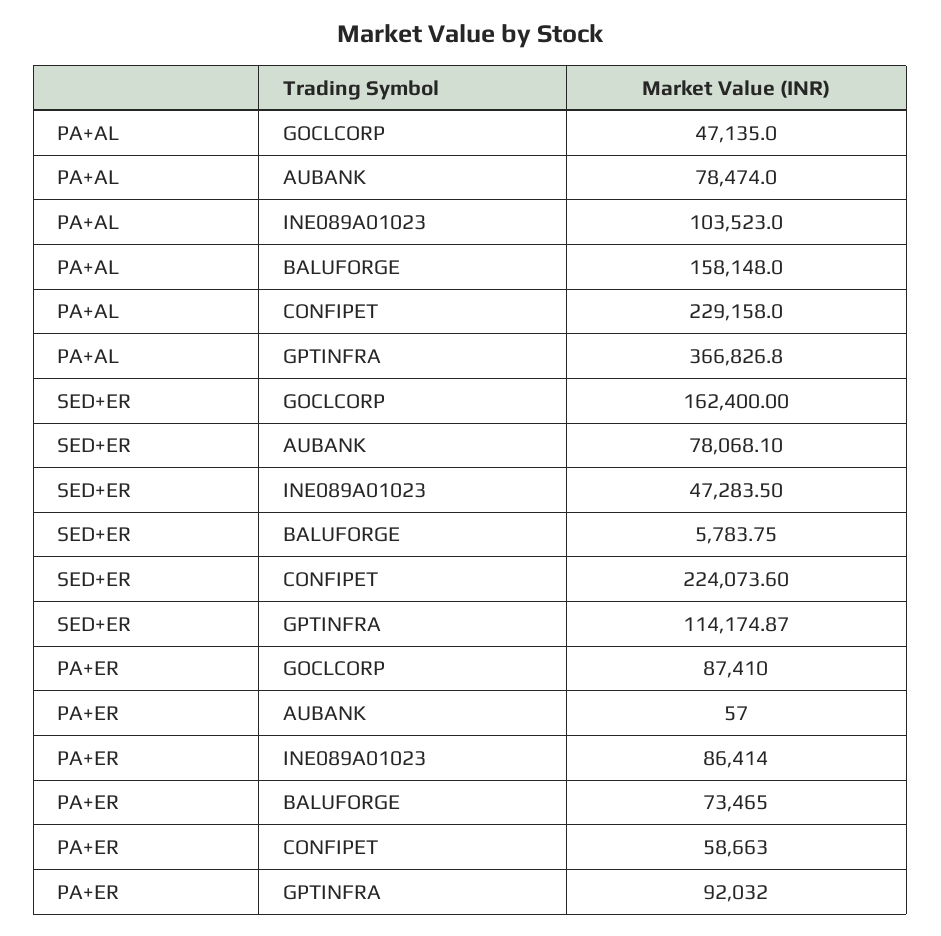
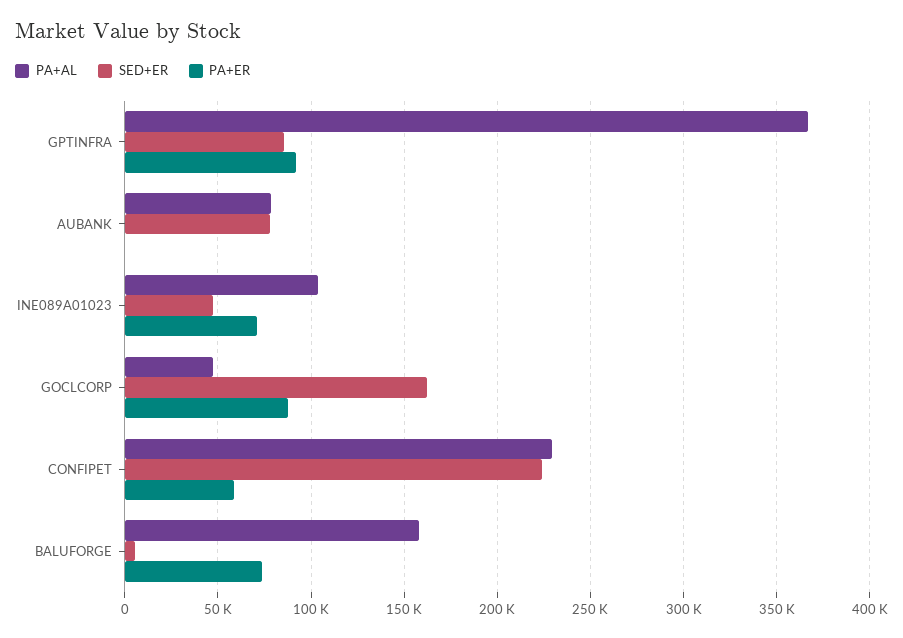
  {
    "PA+AL": {
      "GOCLCORP": 47135,
      "AUBANK": 78474,
      "INE089A01023": 103523,
      "BALUFORGE": 158148,
      "CONFIPET": 229158,
      "GPTINFRA": 366826.8
    },
    "SED+ER": {
      "GOCLCORP": 162400,
      "AUBANK": 78068.1,
      "INE089A01023": 47283.5,
      "BALUFORGE": 5783.75,
      "CONFIPET": 224073.6,
-     "GPTINFRA": 114174.87
+     "GPTINFRA": 85000
    },
    "PA+ER": {
      "GOCLCORP": 87410,
      "AUBANK": 57,
-     "INE089A01023": 86414,
+     "INE089A01023": 70000,
      "BALUFORGE": 73465,
      "CONFIPET": 58663,
      "GPTINFRA": 92032
    }
  }

